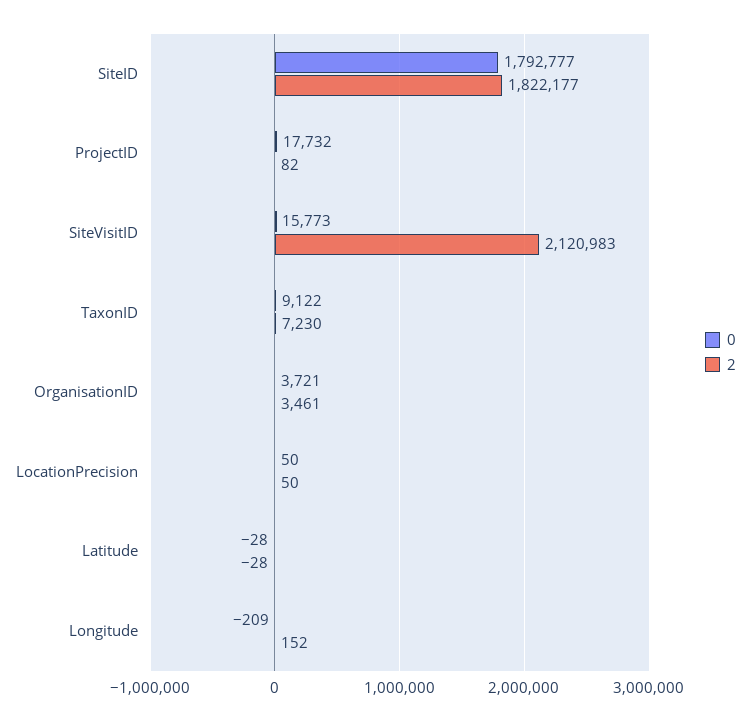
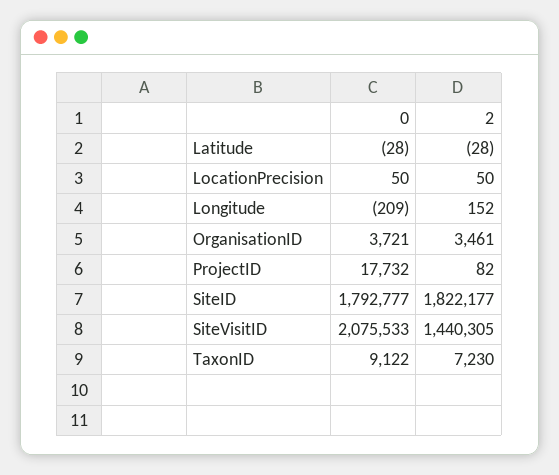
  {
    "0": {
      "SiteID": 1792777,
      "ProjectID": 17732,
-     "SiteVisitID": 15773,
+     "SiteVisitID": 2075533,
      "TaxonID": 9122,
      "OrganisationID": 3721,
      "LocationPrecision": 50,
      "Latitude": -28,
      "Longitude": -209
    },
    "2": {
      "SiteID": 1822177,
      "ProjectID": 82,
-     "SiteVisitID": 2120983,
+     "SiteVisitID": 1440305,
      "TaxonID": 7230,
      "OrganisationID": 3461,
      "LocationPrecision": 50,
      "Latitude": -28,
      "Longitude": 152
    }
  }

